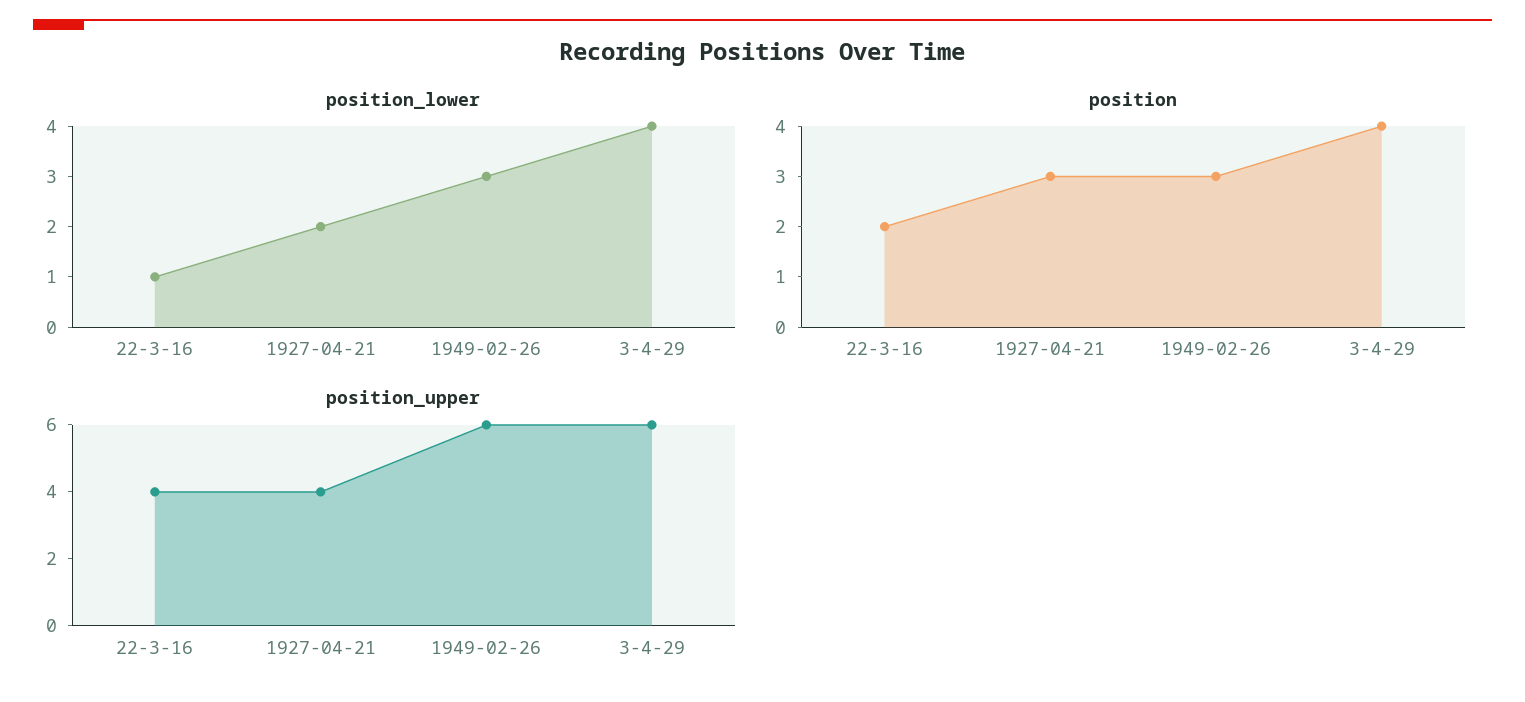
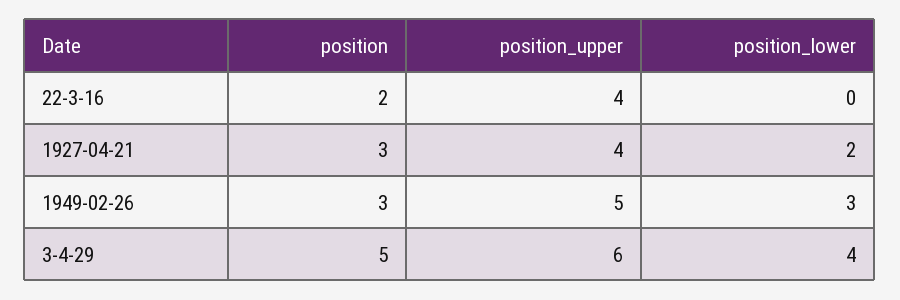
  {
    "position_lower": {
-     "22-3-16": 1,
+     "22-3-16": 0,
      "1927-04-21": 2,
      "1949-02-26": 3,
      "3-4-29": 4
    },
    "position": {
      "22-3-16": 2,
      "1927-04-21": 3,
      "1949-02-26": 3,
-     "3-4-29": 4
+     "3-4-29": 5
    },
    "position_upper": {
      "22-3-16": 4,
      "1927-04-21": 4,
-     "1949-02-26": 6,
+     "1949-02-26": 5,
      "3-4-29": 6
    }
  }

